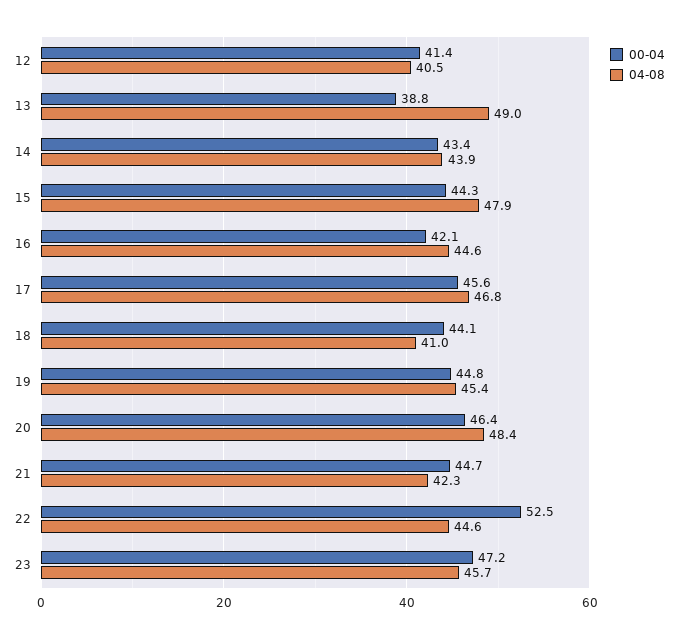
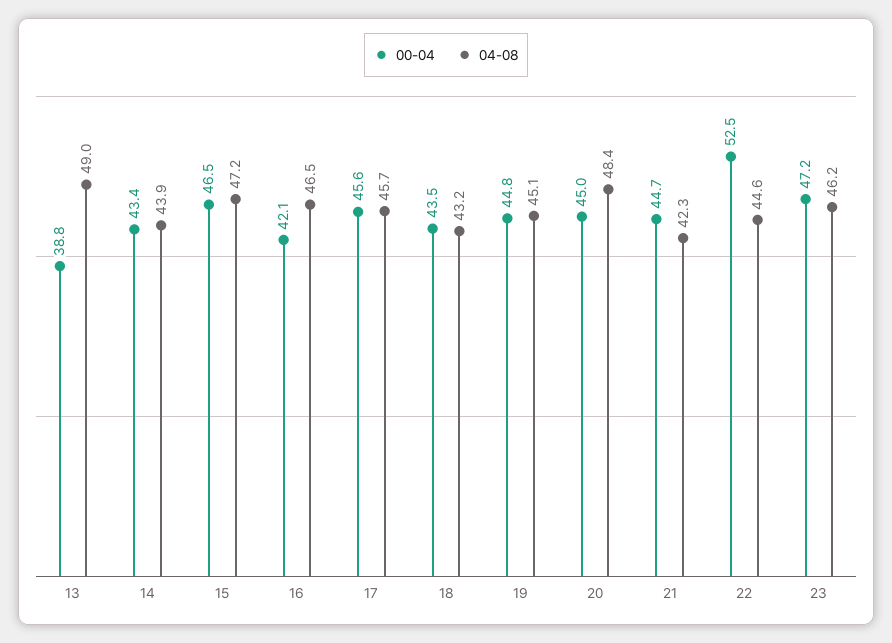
  {
    "00-04": {
-     "12": 41.4,
      "13": 38.8,
      "14": 43.4,
-     "15": 44.3,
+     "15": 46.5,
      "16": 42.1,
      "17": 45.6,
-     "18": 44.1,
+     "18": 43.5,
      "19": 44.8,
-     "20": 46.4,
+     "20": 45,
      "21": 44.7,
      "22": 52.5,
      "23": 47.2
    },
    "04-08": {
-     "12": 40.5,
      "13": 49,
      "14": 43.9,
-     "15": 47.9,
+     "15": 47.2,
-     "16": 44.6,
+     "16": 46.5,
-     "17": 46.8,
+     "17": 45.7,
-     "18": 41,
+     "18": 43.2,
-     "19": 45.4,
+     "19": 45.1,
      "20": 48.4,
      "21": 42.3,
      "22": 44.6,
-     "23": 45.7
+     "23": 46.2
    }
  }

